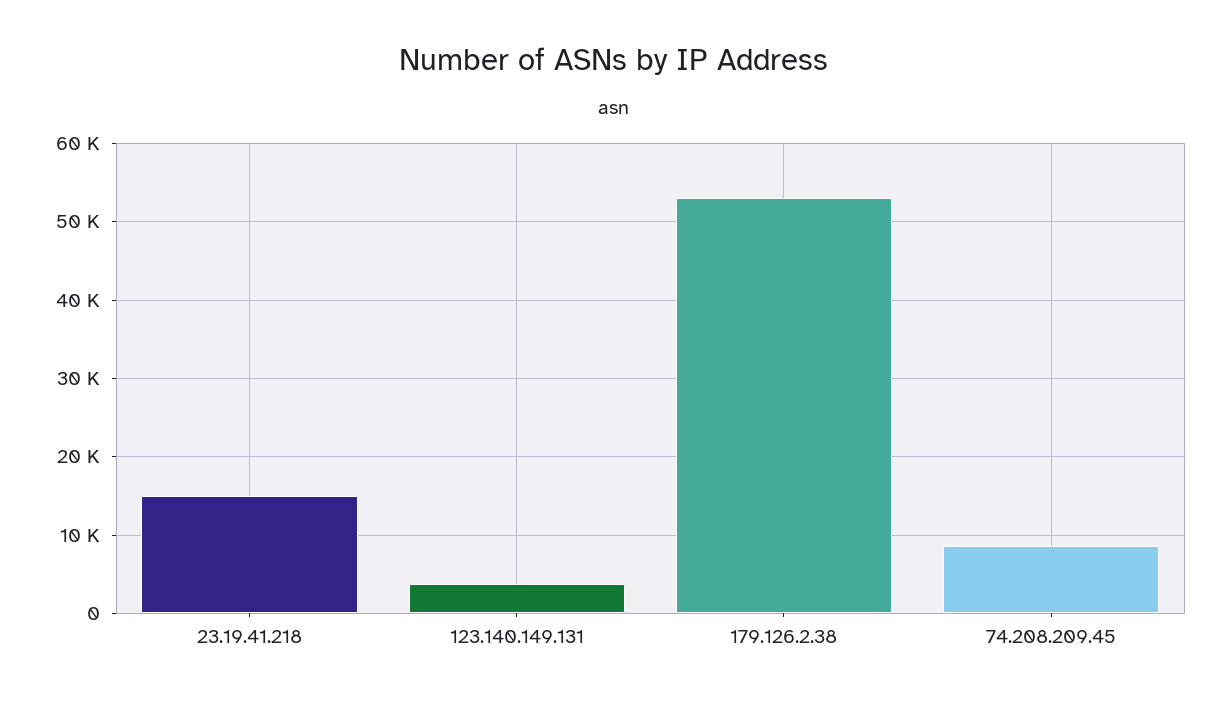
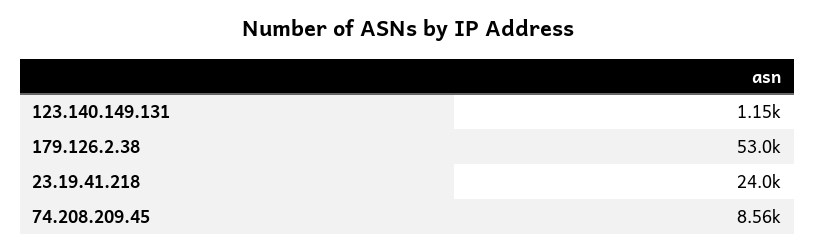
  {
-   "23.19.41.218": 15000,
+   "23.19.41.218": 24000,
-   "123.140.149.131": 4000,
+   "123.140.149.131": 1150,
    "179.126.2.38": 53000,
    "74.208.209.45": 8560
  }

